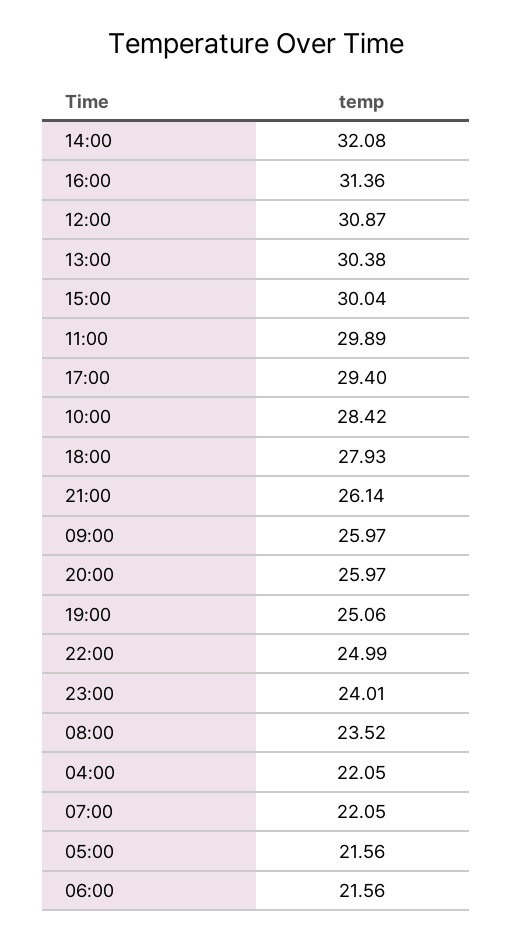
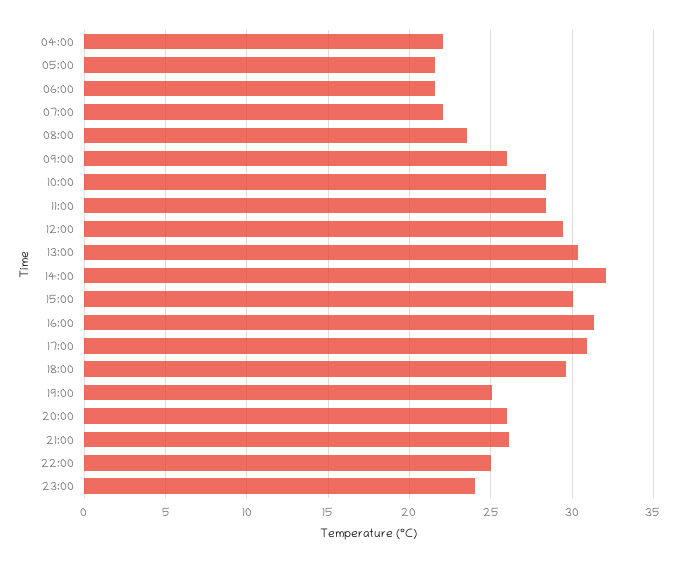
  {
    "14:00": 32.08,
    "16:00": 31.36,
-   "12:00": 30.87,
+   "12:00": 29.5,
    "13:00": 30.38,
    "15:00": 30.04,
-   "11:00": 29.89,
+   "11:00": 28.5,
-   "17:00": 29.4,
+   "17:00": 31,
    "10:00": 28.42,
-   "18:00": 27.93,
+   "18:00": 29.5,
    "21:00": 26.14,
    "09:00": 25.97,
    "20:00": 25.97,
    "19:00": 25.06,
    "22:00": 24.99,
    "23:00": 24.01,
    "08:00": 23.52,
    "04:00": 22.05,
    "07:00": 22.05,
    "05:00": 21.56,
    "06:00": 21.56
  }

